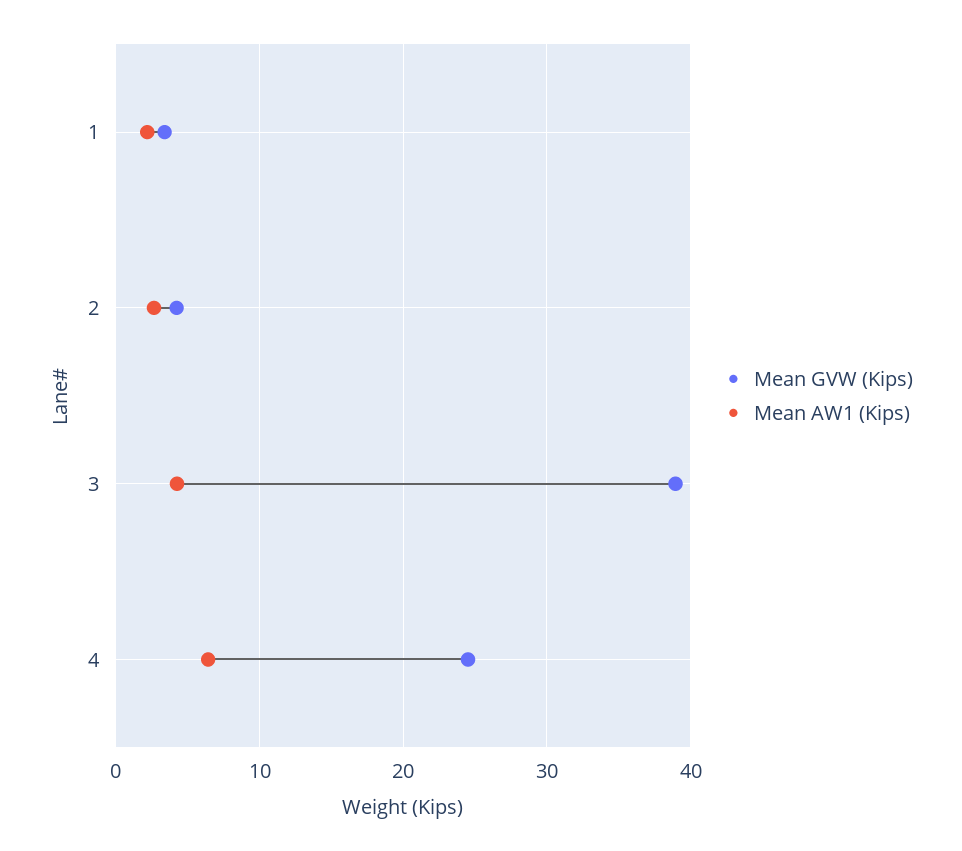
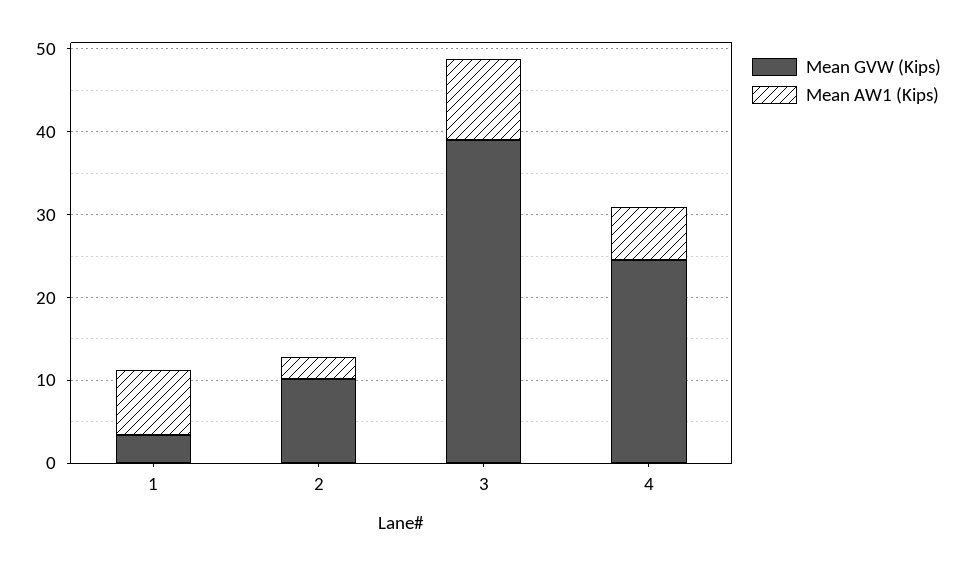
  {
    "Mean GVW (Kips)": {
      "1": 3,
-     "2": 4,
+     "2": 10,
      "3": 39,
      "4": 25
    },
    "Mean AW1 (Kips)": {
-     "1": 2,
+     "1": 8,
      "2": 3,
-     "3": 4,
+     "3": 10,
      "4": 6
    }
  }

